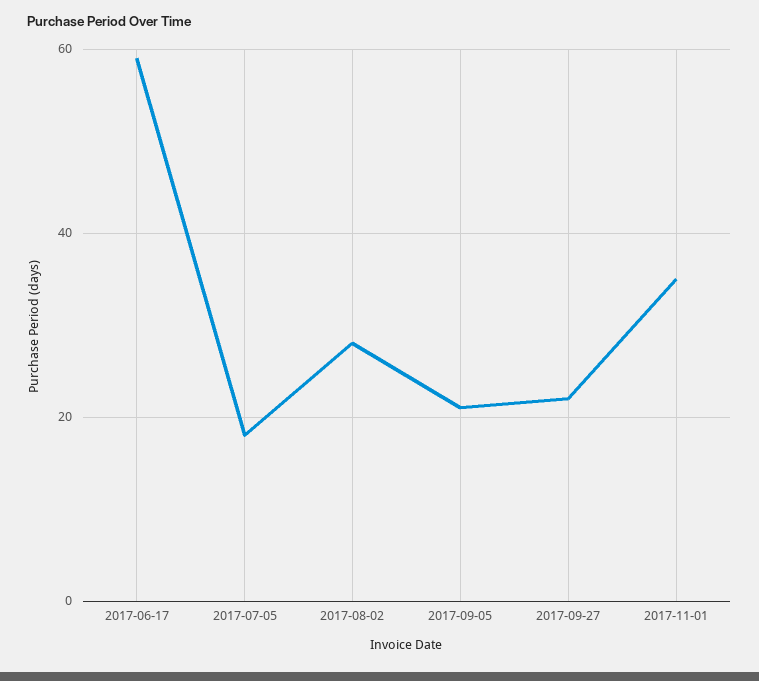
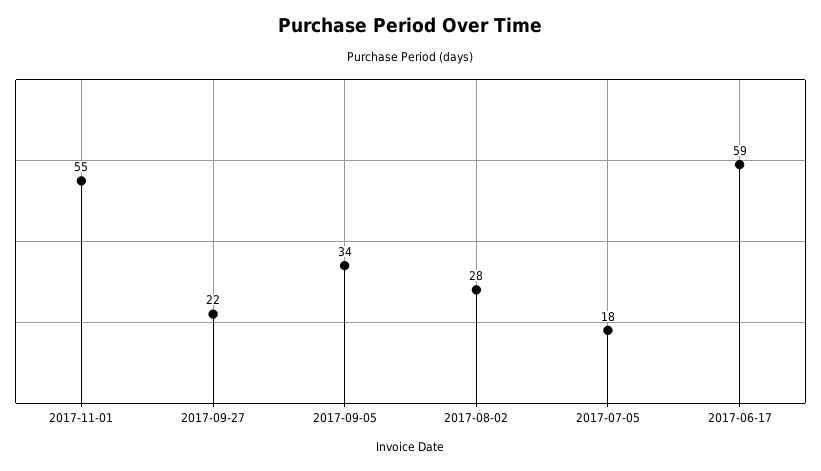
  {
    "2017-06-17": 59,
    "2017-07-05": 18,
    "2017-08-02": 28,
-   "2017-09-05": 20,
+   "2017-09-05": 34,
    "2017-09-27": 22,
-   "2017-11-01": 35
+   "2017-11-01": 55
  }

